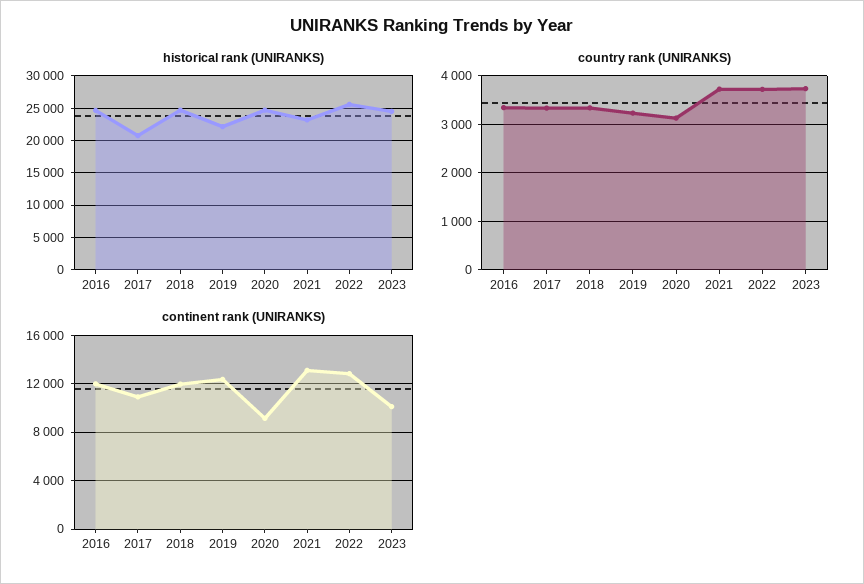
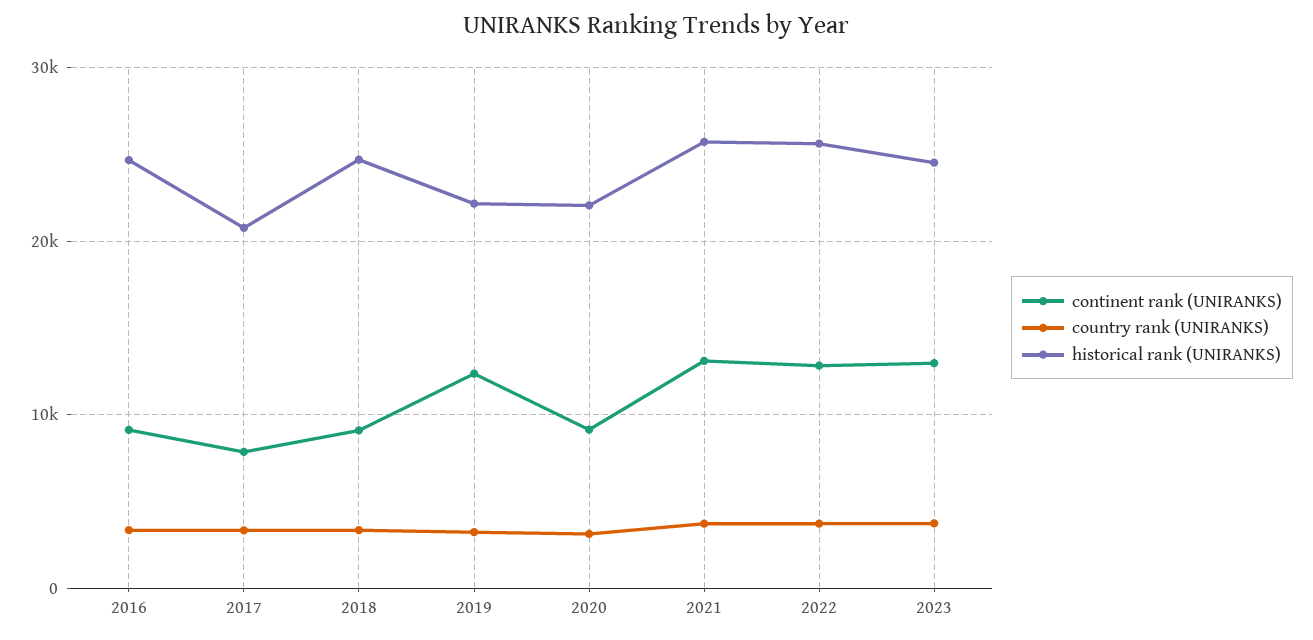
  {
    "historical rank (UNIRANKS)": {
      "2016": 25000,
      "2017": 21000,
      "2018": 25000,
      "2019": 22000,
-     "2020": 25000,
+     "2020": 22000,
-     "2021": 23000,
+     "2021": 26000,
      "2022": 26000,
      "2023": 25000
    },
    "country rank (UNIRANKS)": {
      "2016": 3400,
      "2017": 3400,
      "2018": 3400,
      "2019": 3200,
      "2020": 3200,
      "2021": 3800,
      "2022": 3800,
      "2023": 3800
    },
    "continent rank (UNIRANKS)": {
-     "2016": 12000,
+     "2016": 9000,
-     "2017": 11000,
+     "2017": 8000,
-     "2018": 12000,
+     "2018": 9000,
      "2019": 12500,
      "2020": 9000,
      "2021": 13000,
      "2022": 13000,
-     "2023": 10000
+     "2023": 13000
    }
  }

